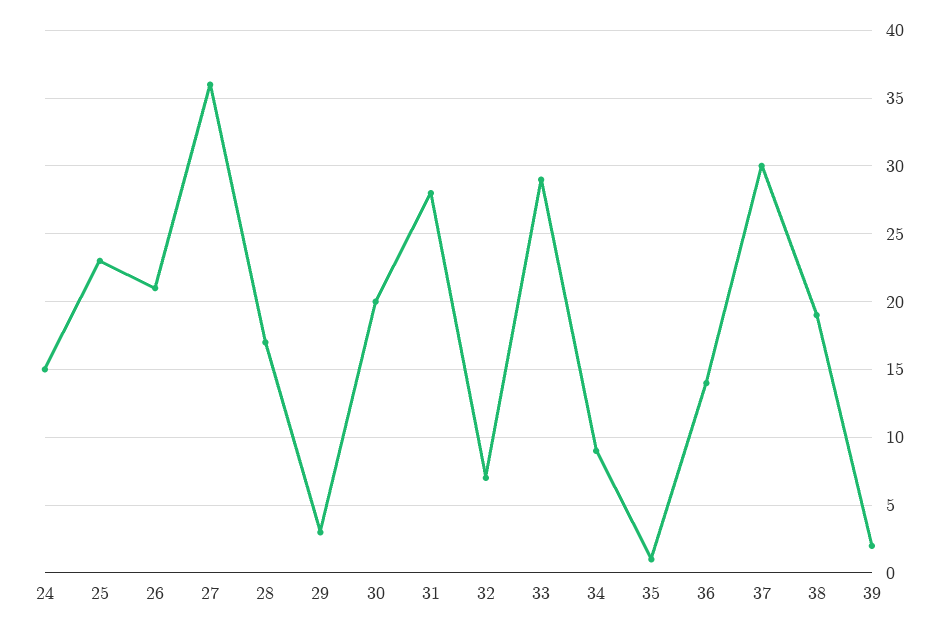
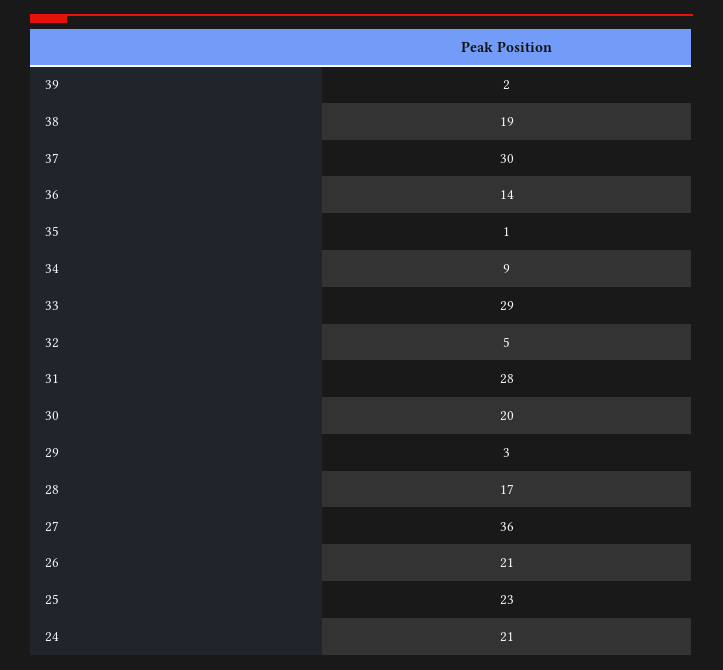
  {
-   "24": 15,
+   "24": 21,
    "25": 23,
    "26": 21,
    "27": 36,
    "28": 17,
    "29": 3,
    "30": 20,
    "31": 28,
-   "32": 7,
+   "32": 5,
    "33": 29,
    "34": 9,
    "35": 1,
    "36": 14,
    "37": 30,
    "38": 19,
    "39": 2
  }

